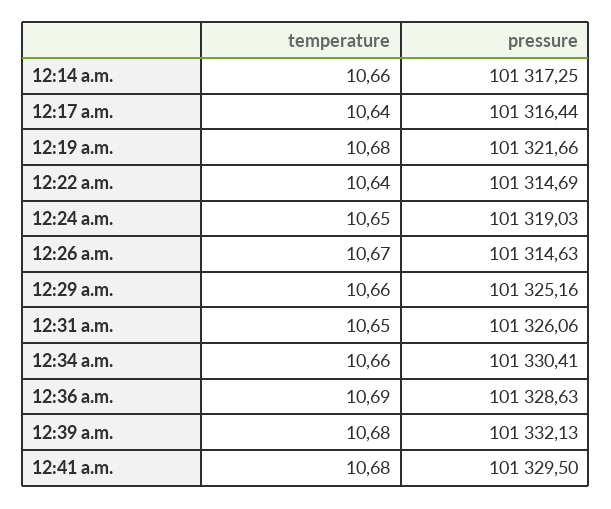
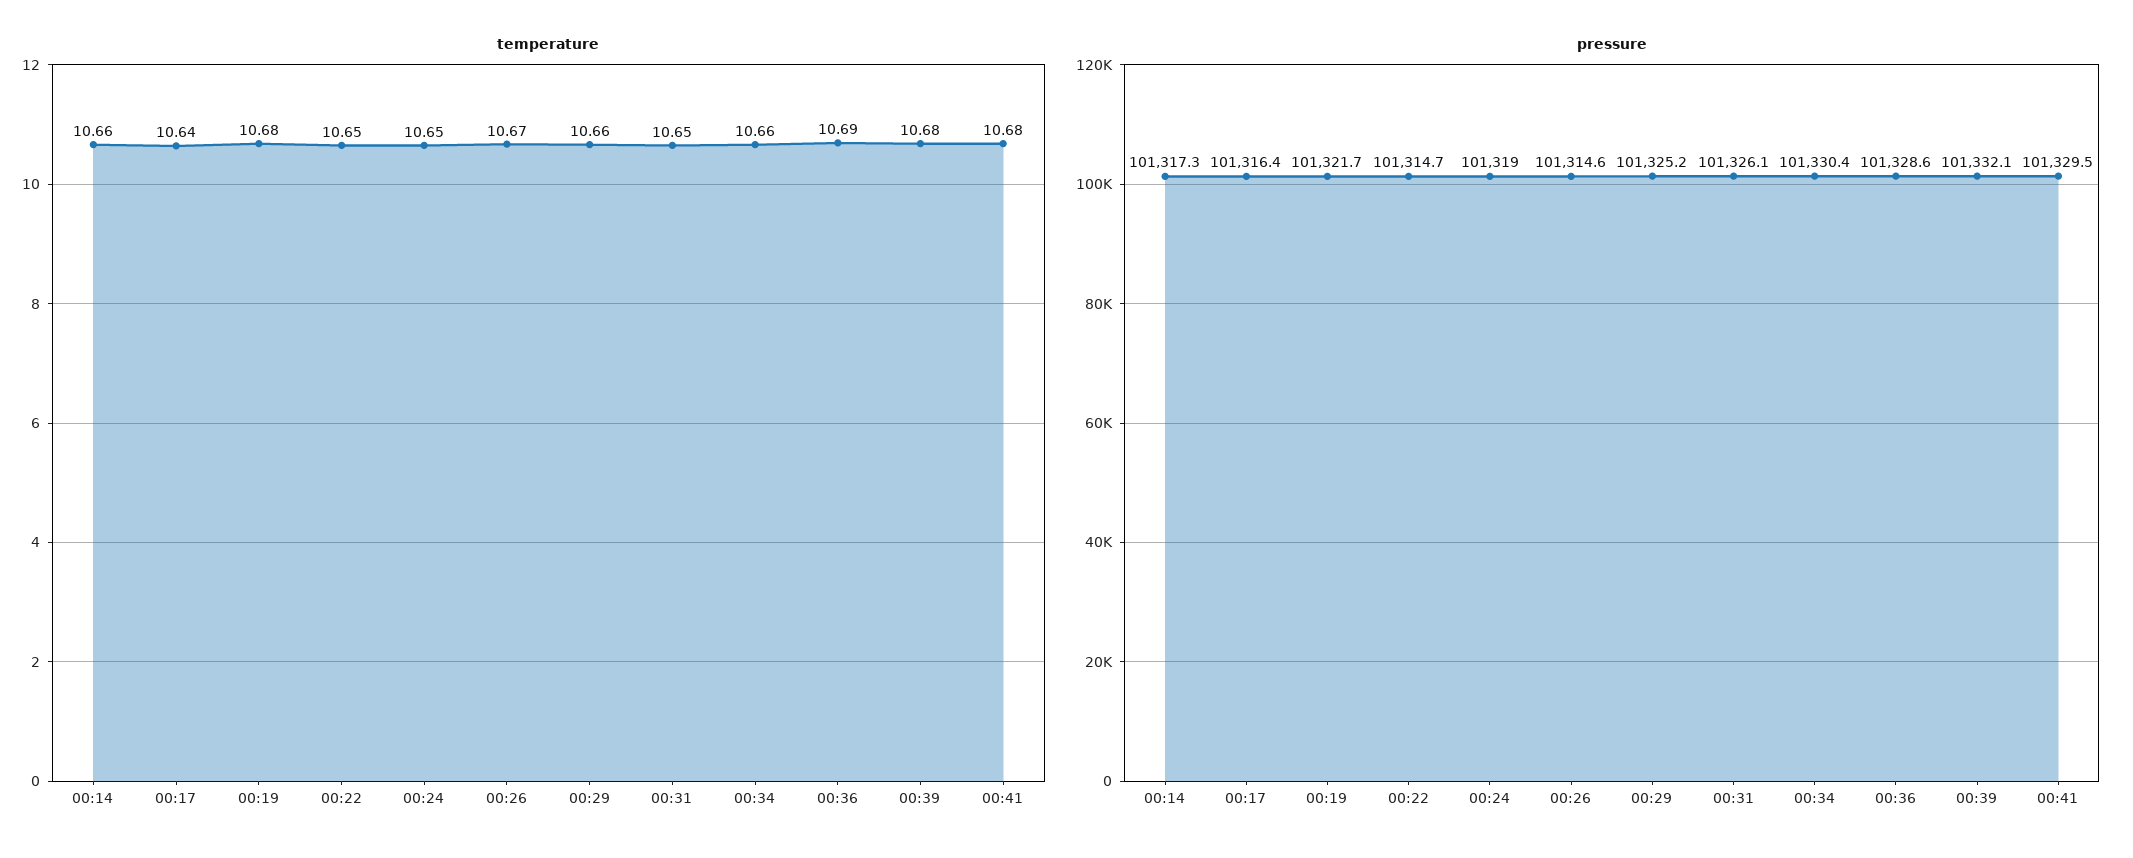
  {
    "temperature": {
      "12:14 a.m.": 10.66,
      "12:17 a.m.": 10.64,
      "12:19 a.m.": 10.68,
-     "12:22 a.m.": 10.64,
+     "12:22 a.m.": 10.65,
      "12:24 a.m.": 10.65,
      "12:26 a.m.": 10.67,
      "12:29 a.m.": 10.66,
      "12:31 a.m.": 10.65,
      "12:34 a.m.": 10.66,
      "12:36 a.m.": 10.69,
      "12:39 a.m.": 10.68,
      "12:41 a.m.": 10.68
    },
    "pressure": {
      "12:14 a.m.": 101317.25,
      "12:17 a.m.": 101316.44,
      "12:19 a.m.": 101321.66,
      "12:22 a.m.": 101314.69,
      "12:24 a.m.": 101319.03,
      "12:26 a.m.": 101314.63,
      "12:29 a.m.": 101325.16,
      "12:31 a.m.": 101326.06,
      "12:34 a.m.": 101330.41,
      "12:36 a.m.": 101328.63,
      "12:39 a.m.": 101332.13,
      "12:41 a.m.": 101329.5
    }
  }

